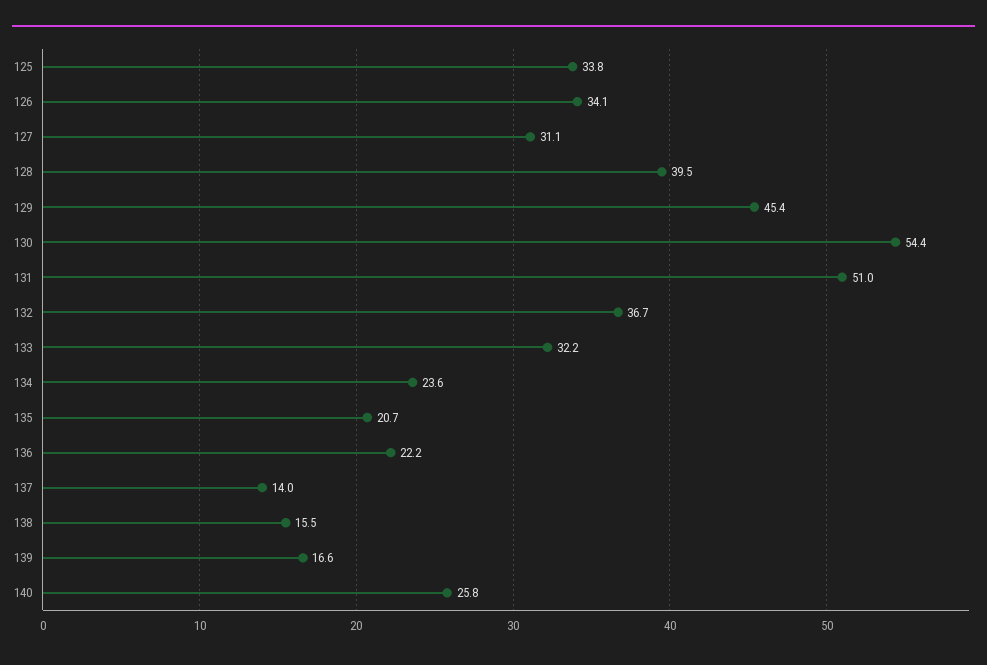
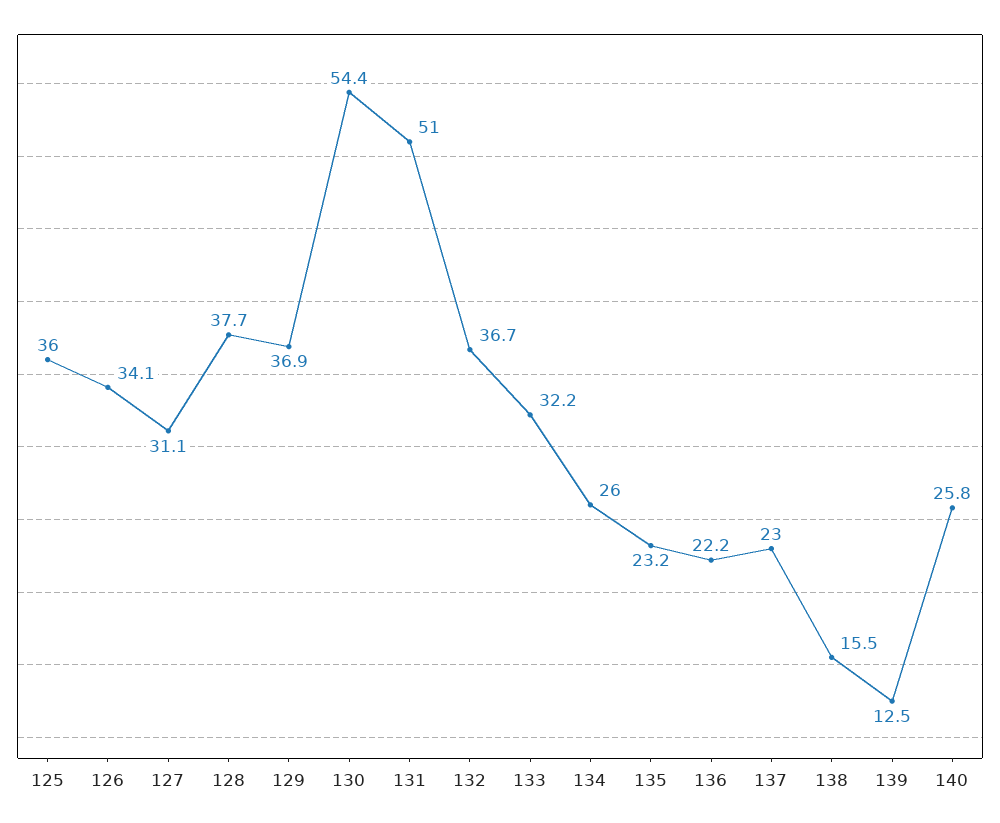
  {
-   "125": 33.8,
+   "125": 36,
    "126": 34.1,
    "127": 31.1,
-   "128": 39.5,
+   "128": 37.7,
-   "129": 45.4,
+   "129": 36.9,
    "130": 54.4,
    "131": 51,
    "132": 36.7,
    "133": 32.2,
-   "134": 23.6,
+   "134": 26,
-   "135": 20.7,
+   "135": 23.2,
    "136": 22.2,
-   "137": 14,
+   "137": 23,
    "138": 15.5,
-   "139": 16.6,
+   "139": 12.5,
    "140": 25.8
  }

